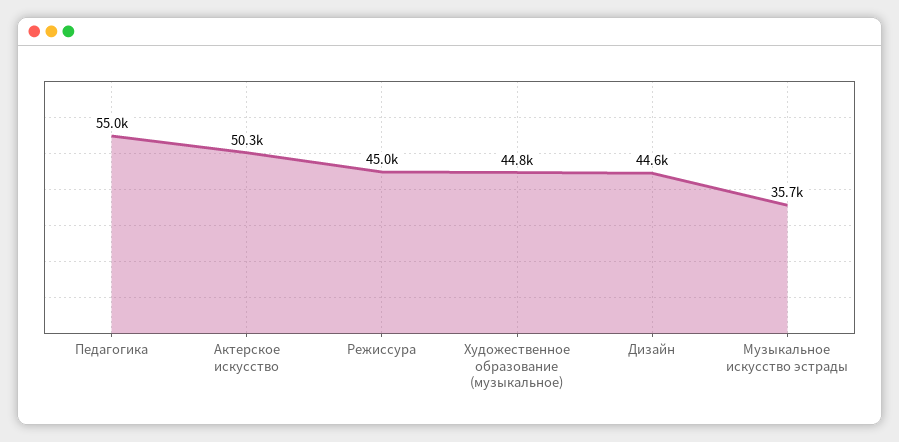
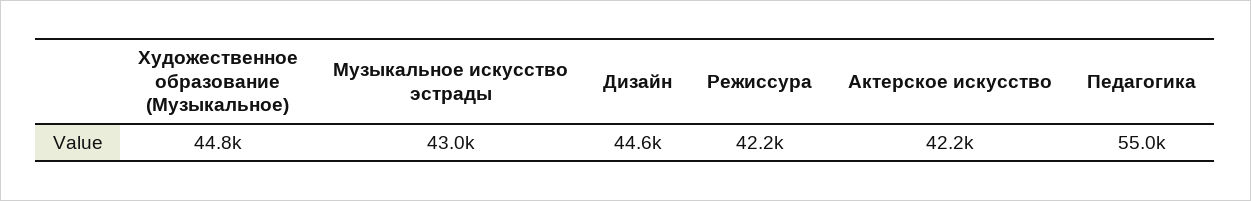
  {
    "Педагогика": 55000,
-   "Актерское искусство": 50300,
+   "Актерское искусство": 42200,
-   "Режиссура": 45000,
+   "Режиссура": 42200,
    "Художественное образование (музыкальное)": 44800,
    "Дизайн": 44600,
-   "Музыкальное искусство эстрады": 35700
+   "Музыкальное искусство эстрады": 43000
  }

